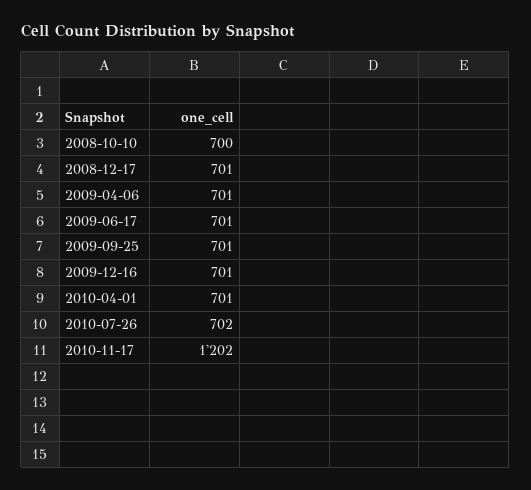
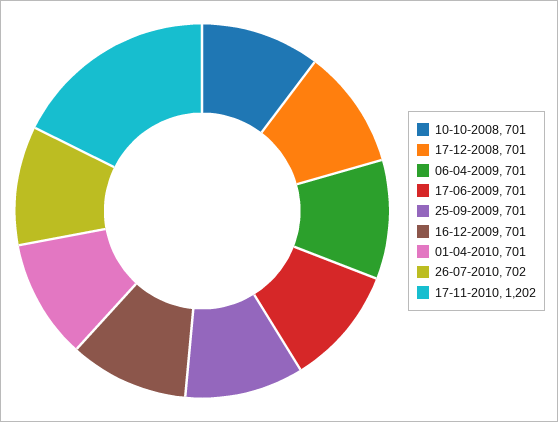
  {
-   "2008-10-10": 700,
+   "2008-10-10": 701,
    "2008-12-17": 701,
    "2009-04-06": 701,
    "2009-06-17": 701,
    "2009-09-25": 701,
    "2009-12-16": 701,
    "2010-04-01": 701,
    "2010-07-26": 702,
    "2010-11-17": 1202
  }

